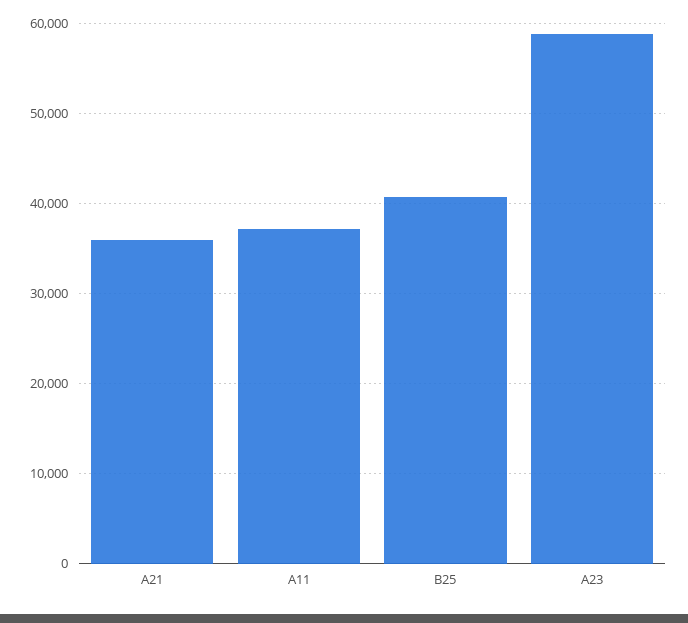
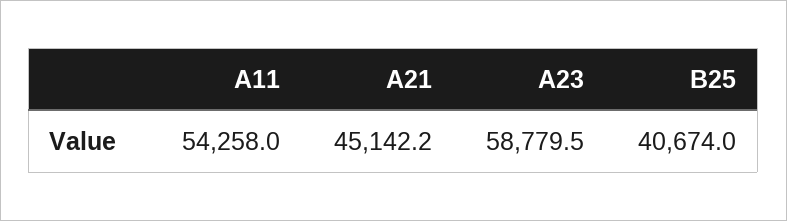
  {
-   "A21": 36000,
+   "A21": 45142.2,
-   "A11": 37000,
+   "A11": 54258,
    "B25": 40674,
    "A23": 58779.5
  }

